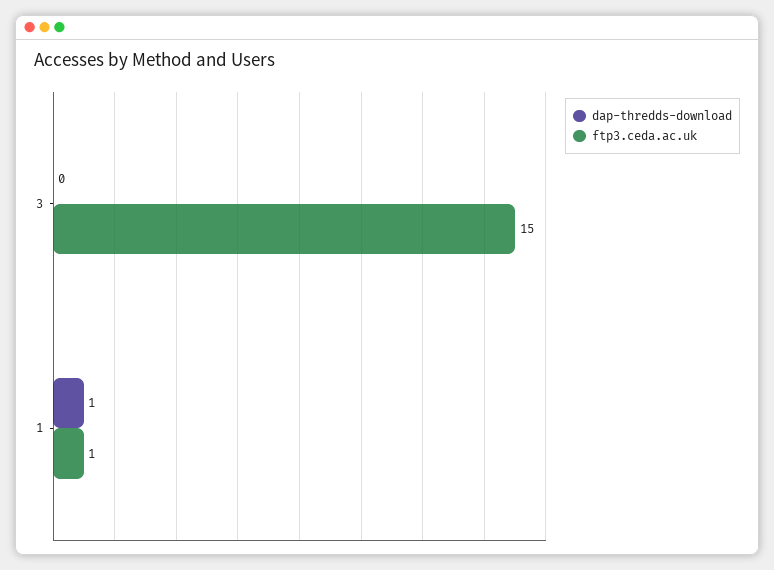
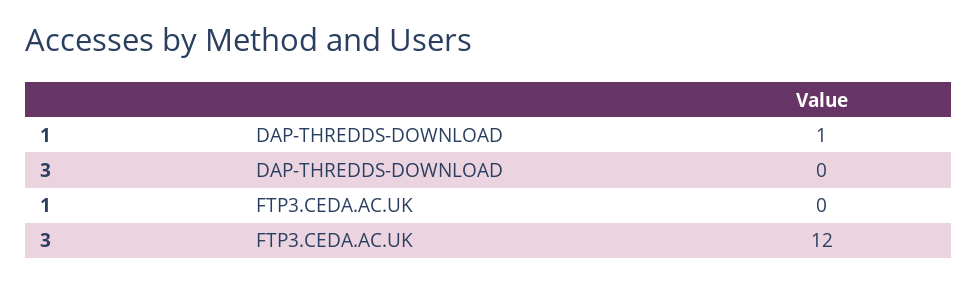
  {
    "dap-thredds-download": {
      "3": 0,
      "1": 1
    },
    "ftp3.ceda.ac.uk": {
-     "3": 15,
+     "3": 12,
-     "1": 1
+     "1": 0
    }
  }

